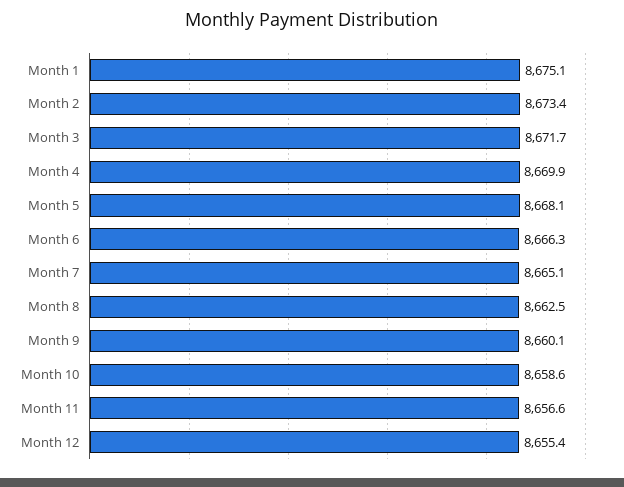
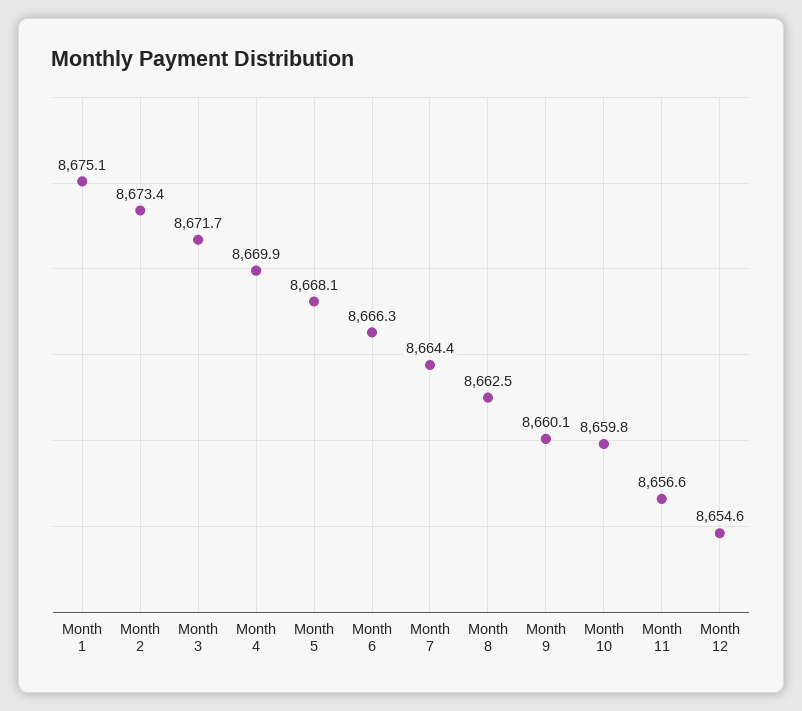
  {
    "Month 1": 8675.1,
    "Month 2": 8673.4,
    "Month 3": 8671.7,
    "Month 4": 8669.9,
    "Month 5": 8668.1,
    "Month 6": 8666.3,
-   "Month 7": 8665.1,
+   "Month 7": 8664.4,
    "Month 8": 8662.5,
    "Month 9": 8660.1,
-   "Month 10": 8658.6,
+   "Month 10": 8659.8,
    "Month 11": 8656.6,
-   "Month 12": 8655.4
+   "Month 12": 8654.6
  }

